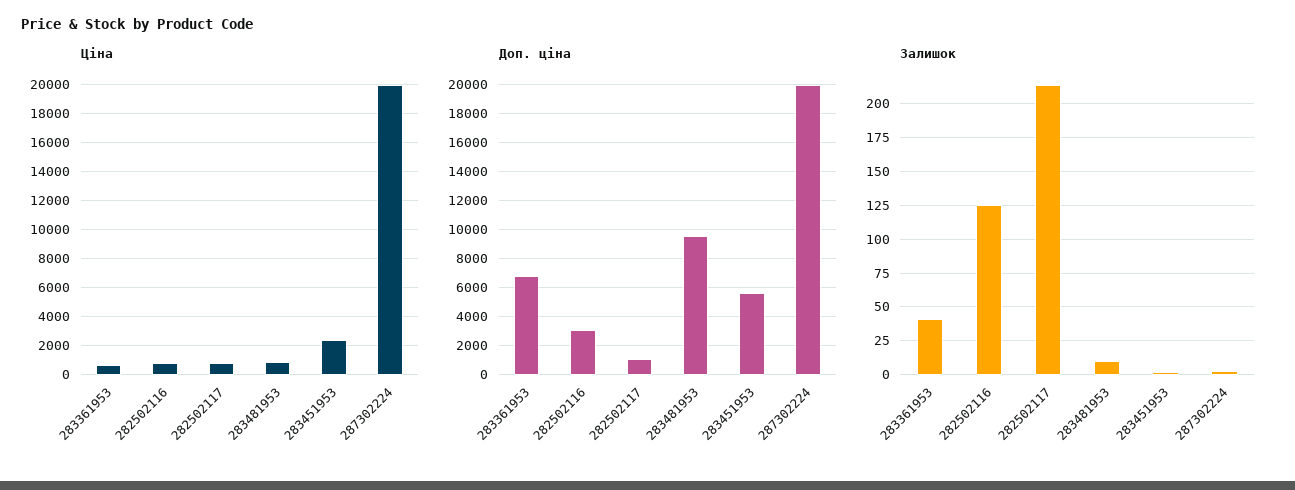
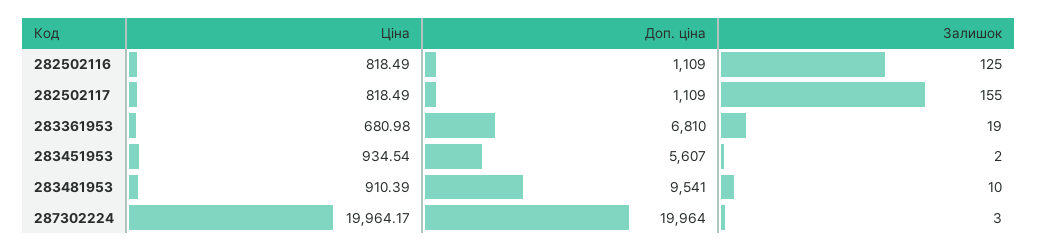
  {
    "Ціна": {
      "283361953": 680.98,
      "282502116": 818.49,
      "282502117": 818.49,
      "283481953": 910.39,
-     "283451953": 2500,
+     "283451953": 934.54,
      "287302224": 19964.17
    },
    "Доп. ціна": {
      "283361953": 6810,
-     "282502116": 3000,
+     "282502116": 1109,
      "282502117": 1109,
      "283481953": 9541,
      "283451953": 5607,
      "287302224": 19964
    },
    "Залишок": {
-     "283361953": 40,
+     "283361953": 19,
      "282502116": 125,
-     "282502117": 215,
+     "282502117": 155,
      "283481953": 10,
      "283451953": 2,
      "287302224": 3
    }
  }

